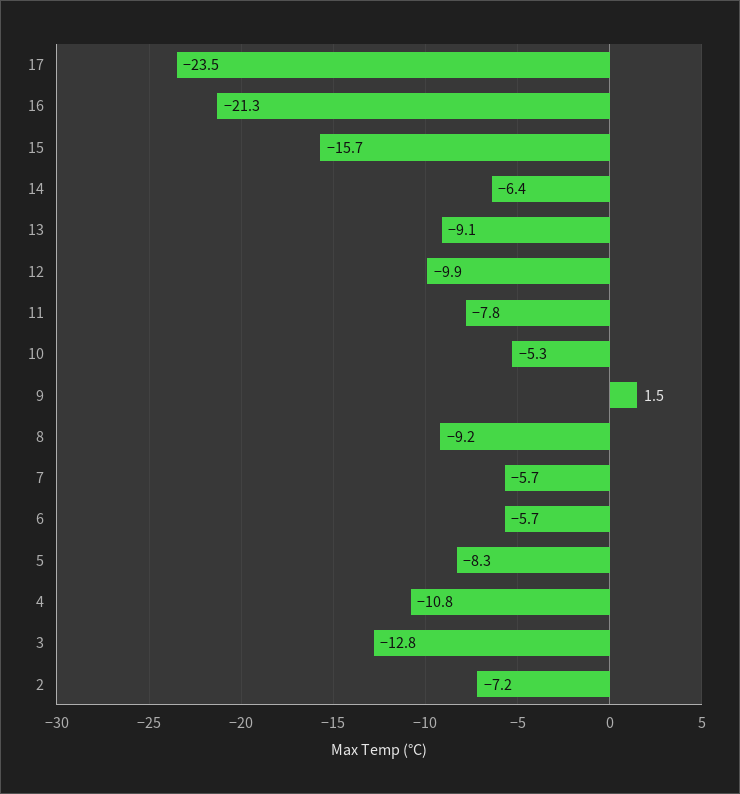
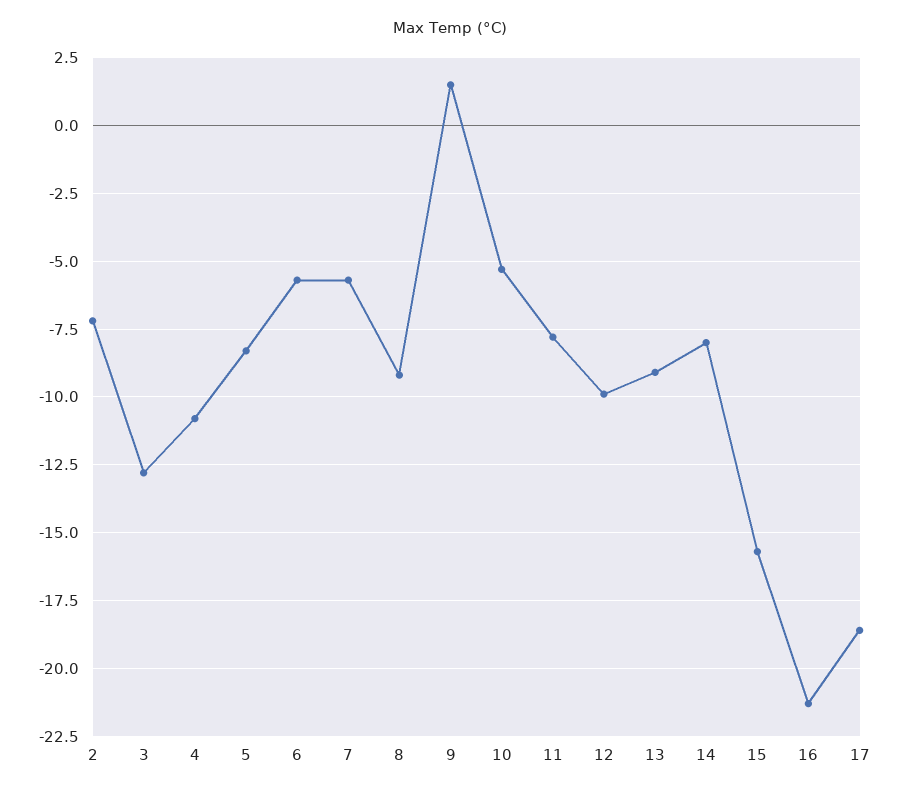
  {
-   "17": -23.5,
+   "17": -18.5,
    "16": -21.3,
    "15": -15.7,
-   "14": -6.4,
+   "14": -8,
    "13": -9.1,
    "12": -9.9,
    "11": -7.8,
    "10": -5.3,
    "9": 1.5,
    "8": -9.2,
    "7": -5.7,
    "6": -5.7,
    "5": -8.3,
    "4": -10.8,
    "3": -12.8,
    "2": -7.2
  }

